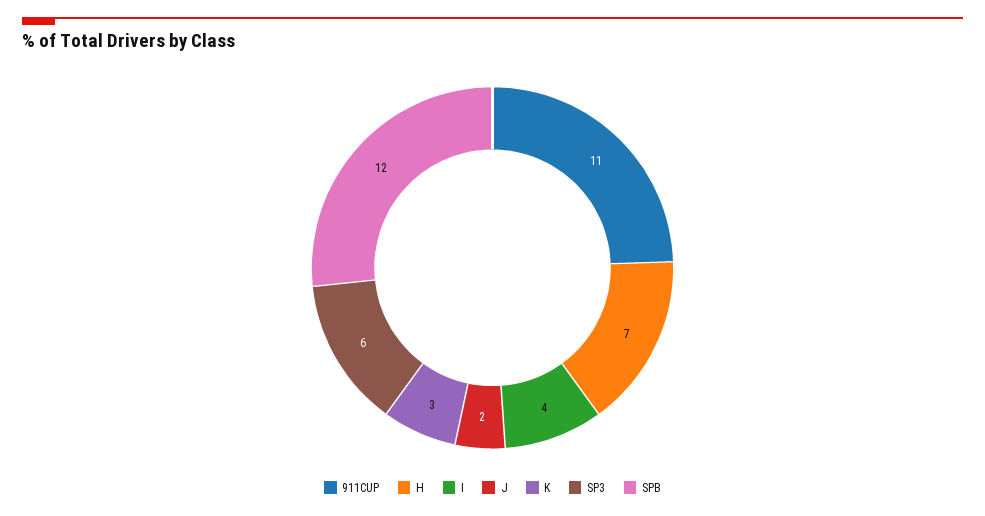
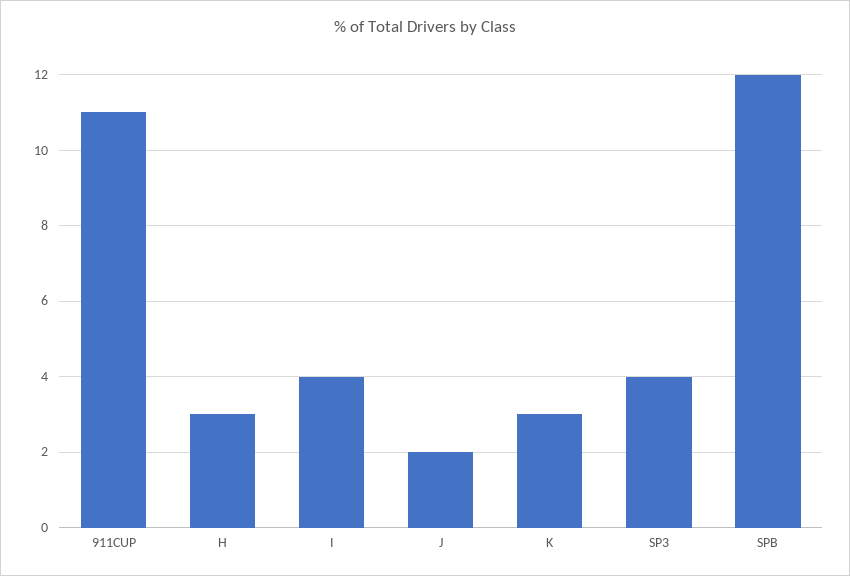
  {
    "911CUP": 11,
-   "H": 7,
+   "H": 3,
    "I": 4,
    "J": 2,
    "K": 3,
-   "SP3": 6,
+   "SP3": 4,
    "SPB": 12
  }

